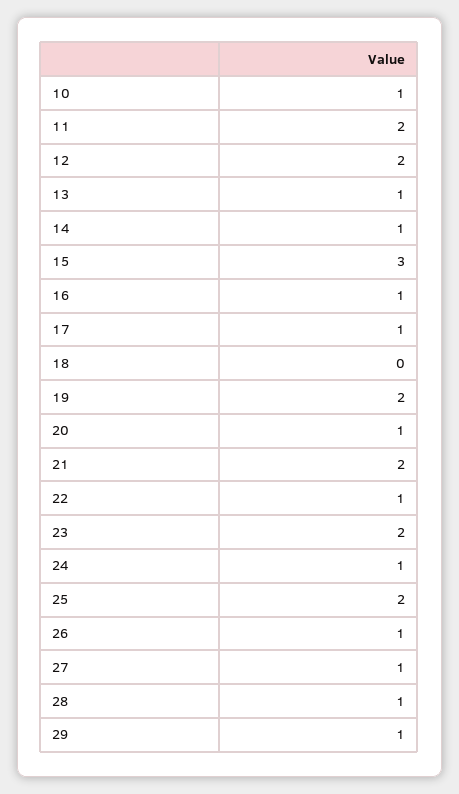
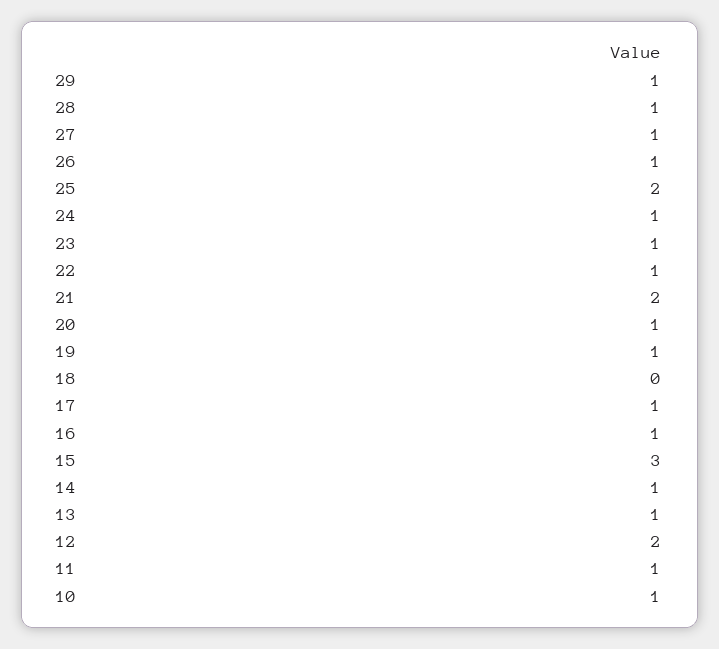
  {
    "10": 1,
-   "11": 2,
+   "11": 1,
    "12": 2,
    "13": 1,
    "14": 1,
    "15": 3,
    "16": 1,
    "17": 1,
    "18": 0,
-   "19": 2,
+   "19": 1,
    "20": 1,
    "21": 2,
    "22": 1,
-   "23": 2,
+   "23": 1,
    "24": 1,
    "25": 2,
    "26": 1,
    "27": 1,
    "28": 1,
    "29": 1
  }

